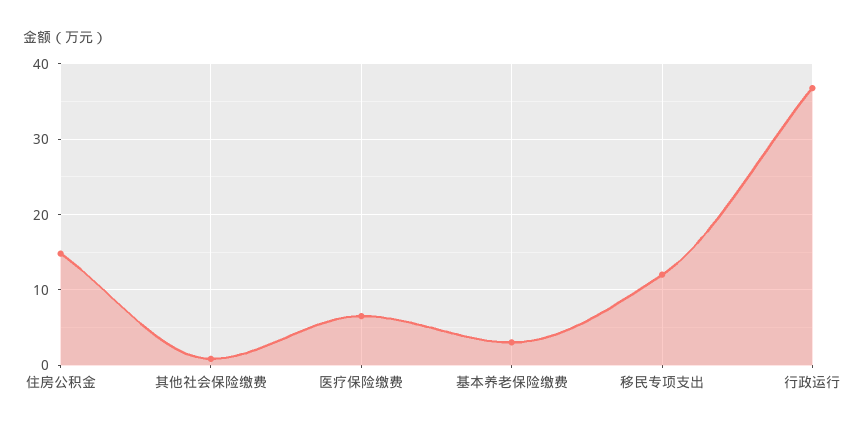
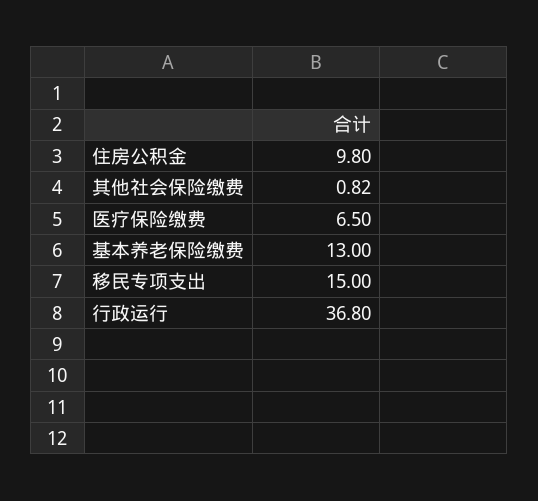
  {
-   "住房公积金": 15,
+   "住房公积金": 9.8,
    "其他社会保险缴费": 0.82,
    "医疗保险缴费": 6.5,
-   "基本养老保险缴费": 3,
+   "基本养老保险缴费": 13,
-   "移民专项支出": 12,
+   "移民专项支出": 15,
    "行政运行": 36.8
  }

